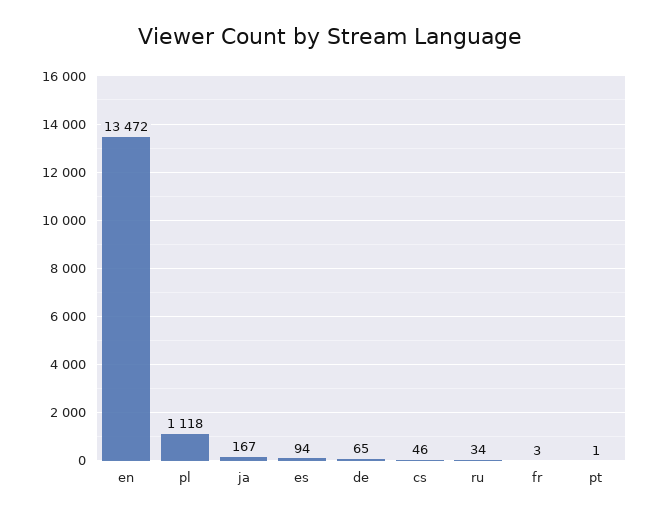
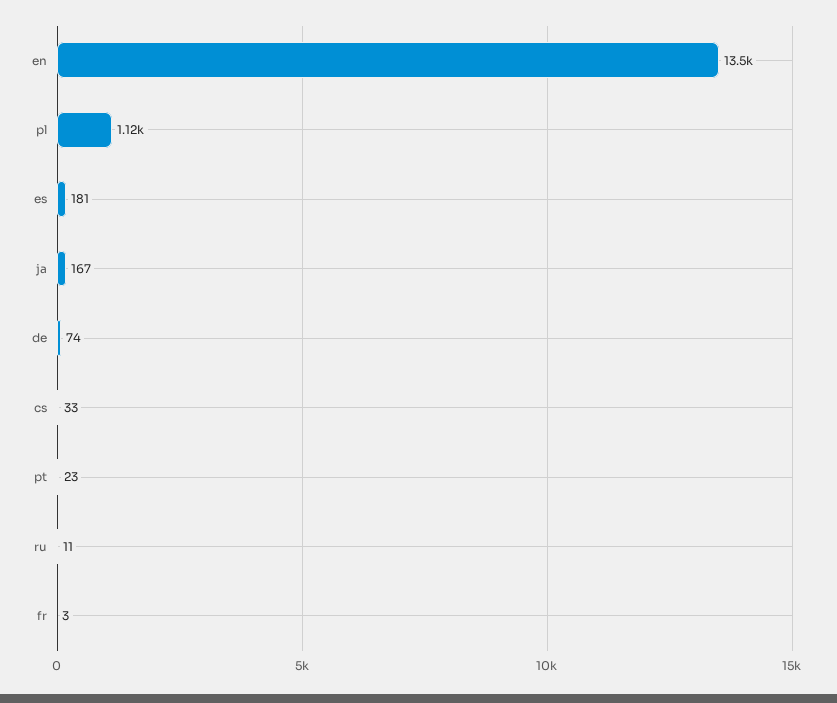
  {
    "en": 13472,
    "pl": 1118,
    "ja": 167,
-   "es": 94,
+   "es": 181,
-   "de": 65,
+   "de": 74,
-   "cs": 46,
+   "cs": 33,
-   "ru": 34,
+   "ru": 11,
    "fr": 3,
-   "pt": 1
+   "pt": 23
  }

